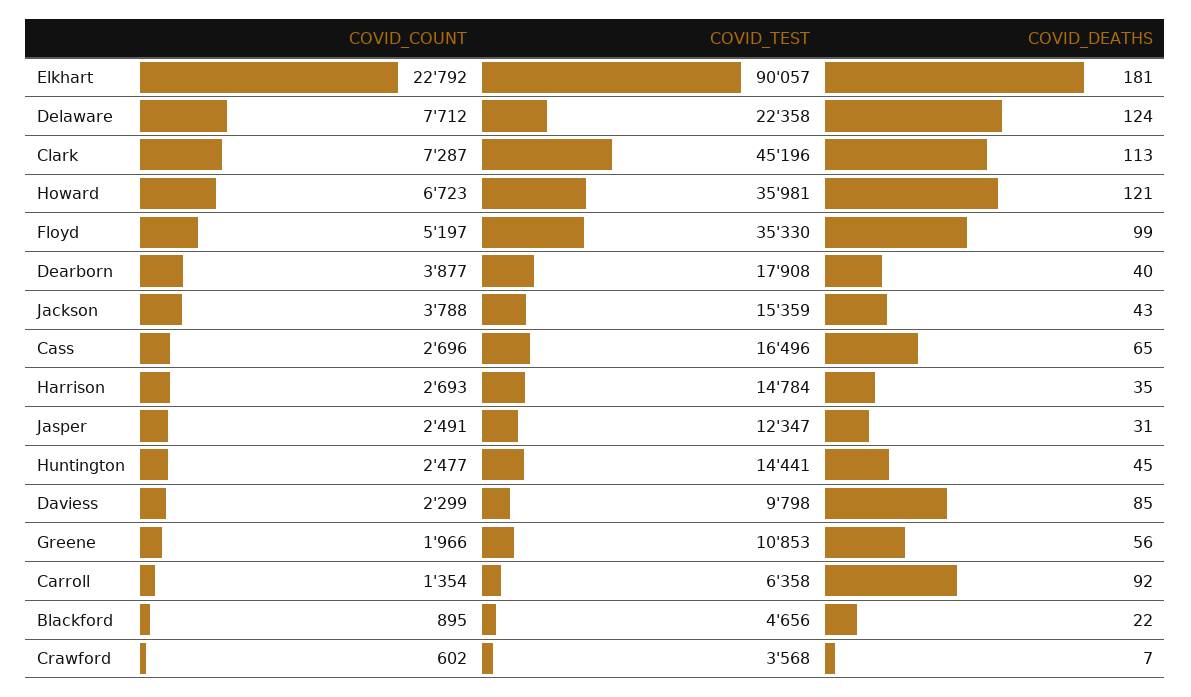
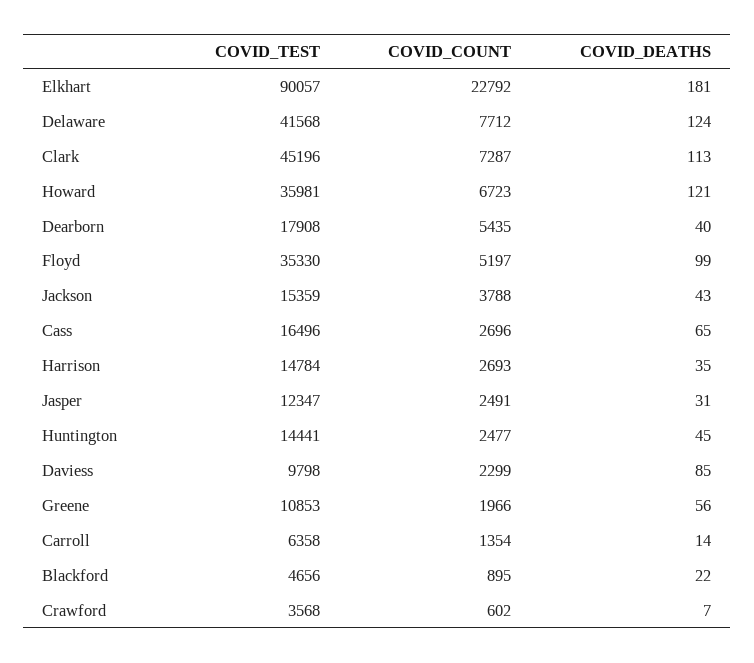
  {
    "COVID_COUNT": {
      "Elkhart": 22792,
      "Delaware": 7712,
      "Clark": 7287,
      "Howard": 6723,
      "Floyd": 5197,
-     "Dearborn": 3877,
+     "Dearborn": 5435,
      "Jackson": 3788,
      "Cass": 2696,
      "Harrison": 2693,
      "Jasper": 2491,
      "Huntington": 2477,
      "Daviess": 2299,
      "Greene": 1966,
      "Carroll": 1354,
      "Blackford": 895,
      "Crawford": 602
    },
    "COVID_TEST": {
      "Elkhart": 90057,
-     "Delaware": 22358,
+     "Delaware": 41568,
      "Clark": 45196,
      "Howard": 35981,
      "Floyd": 35330,
      "Dearborn": 17908,
      "Jackson": 15359,
      "Cass": 16496,
      "Harrison": 14784,
      "Jasper": 12347,
      "Huntington": 14441,
      "Daviess": 9798,
      "Greene": 10853,
      "Carroll": 6358,
      "Blackford": 4656,
      "Crawford": 3568
    },
    "COVID_DEATHS": {
      "Elkhart": 181,
      "Delaware": 124,
      "Clark": 113,
      "Howard": 121,
      "Floyd": 99,
      "Dearborn": 40,
      "Jackson": 43,
      "Cass": 65,
      "Harrison": 35,
      "Jasper": 31,
      "Huntington": 45,
      "Daviess": 85,
      "Greene": 56,
-     "Carroll": 92,
+     "Carroll": 14,
      "Blackford": 22,
      "Crawford": 7
    }
  }

